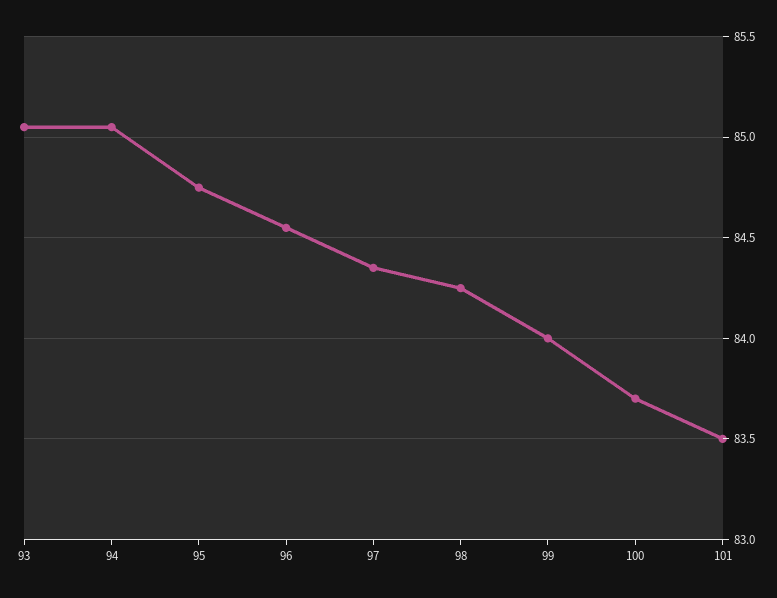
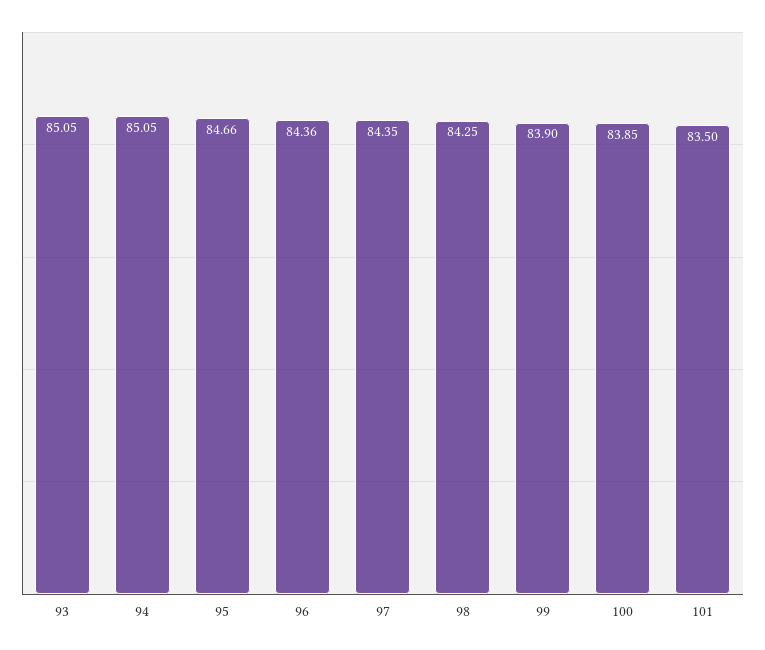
  {
    "93": 85.05,
    "94": 85.05,
-   "95": 84.75,
+   "95": 84.66,
-   "96": 84.55,
+   "96": 84.36,
    "97": 84.35,
    "98": 84.25,
-   "99": 84,
+   "99": 83.9,
-   "100": 83.7,
+   "100": 83.85,
    "101": 83.5
  }

